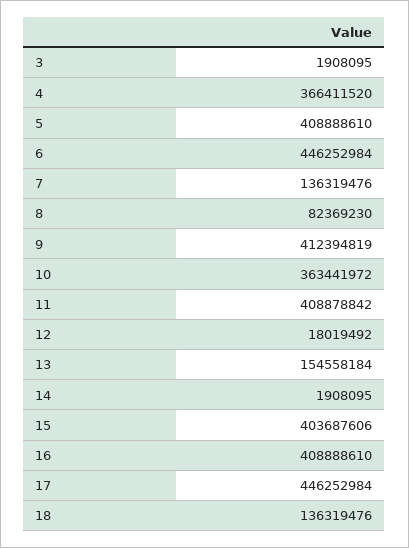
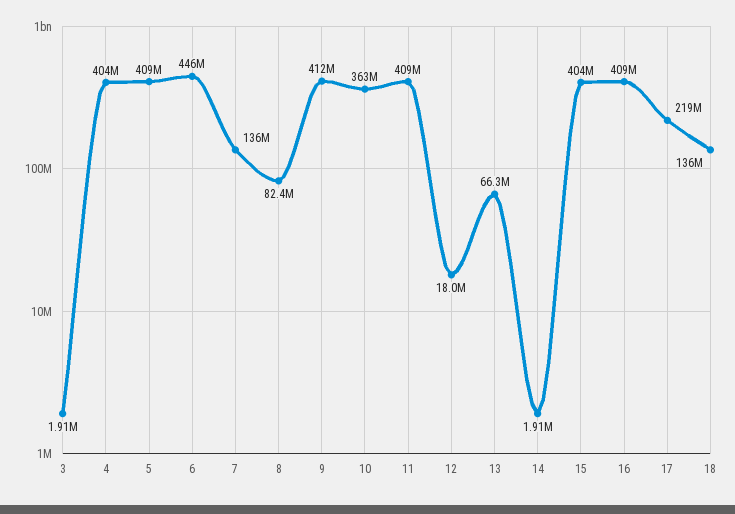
  {
    "3": 1908095,
-   "4": 366411520,
+   "4": 404000000,
    "5": 408888610,
    "6": 446252984,
    "7": 136319476,
    "8": 82369230,
    "9": 412394819,
    "10": 363441972,
    "11": 408878842,
    "12": 18019492,
-   "13": 154558184,
+   "13": 66300000,
    "14": 1908095,
    "15": 403687606,
    "16": 408888610,
-   "17": 446252984,
+   "17": 219000000,
    "18": 136319476
  }

